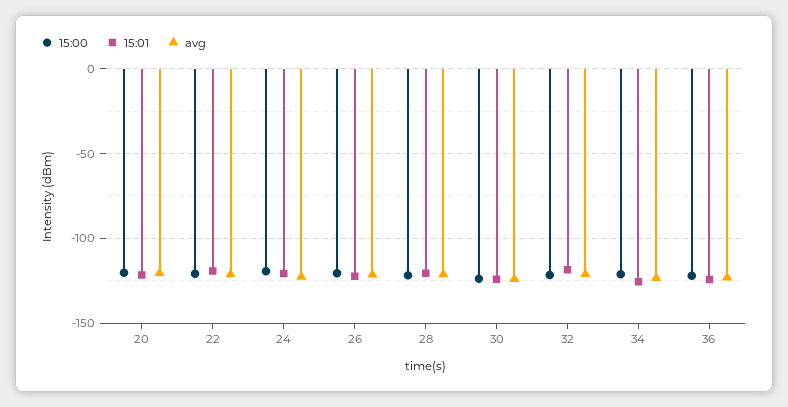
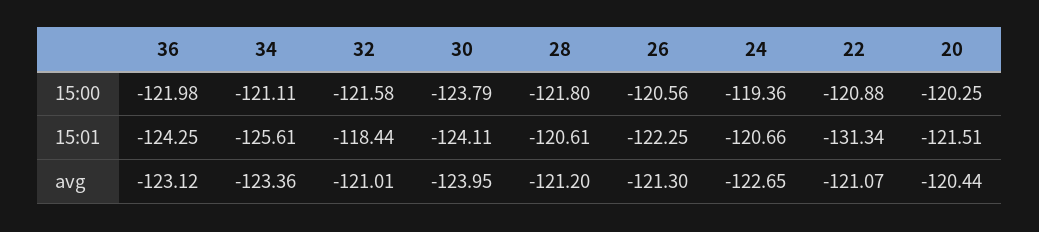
  {
    "15:00": {
      "20": -120.25,
      "22": -120.88,
      "24": -119.36,
      "26": -120.56,
      "28": -121.8,
      "30": -123.79,
      "32": -121.58,
      "34": -121.11,
      "36": -121.98
    },
    "15:01": {
      "20": -121.51,
-     "22": -120,
+     "22": -131.34,
      "24": -120.66,
      "26": -122.25,
      "28": -120.61,
      "30": -124.11,
      "32": -118.44,
      "34": -125.61,
      "36": -124.25
    },
    "avg": {
      "20": -120.44,
      "22": -121.07,
      "24": -122.65,
      "26": -121.3,
      "28": -121.2,
      "30": -123.95,
      "32": -121.01,
      "34": -123.36,
      "36": -123.12
    }
  }

